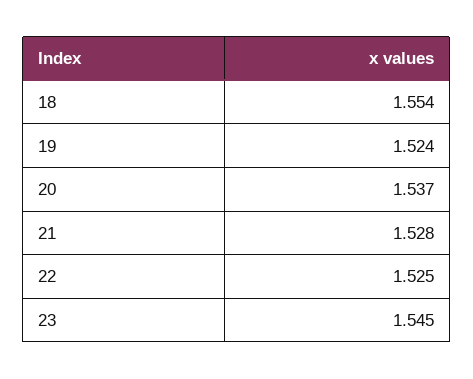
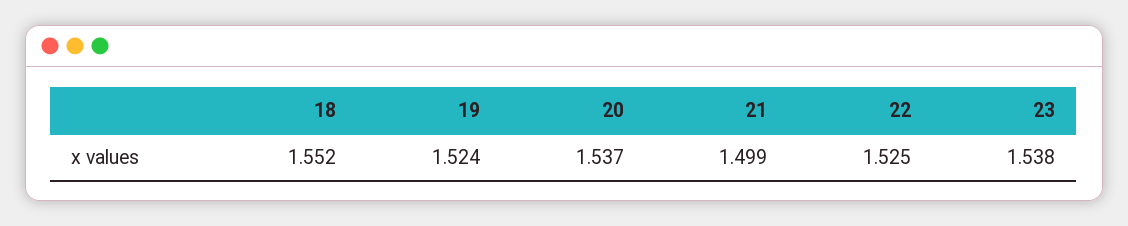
  {
-   "18": 1.554,
+   "18": 1.552,
    "19": 1.524,
    "20": 1.537,
-   "21": 1.528,
+   "21": 1.499,
    "22": 1.525,
-   "23": 1.545
+   "23": 1.538
  }

